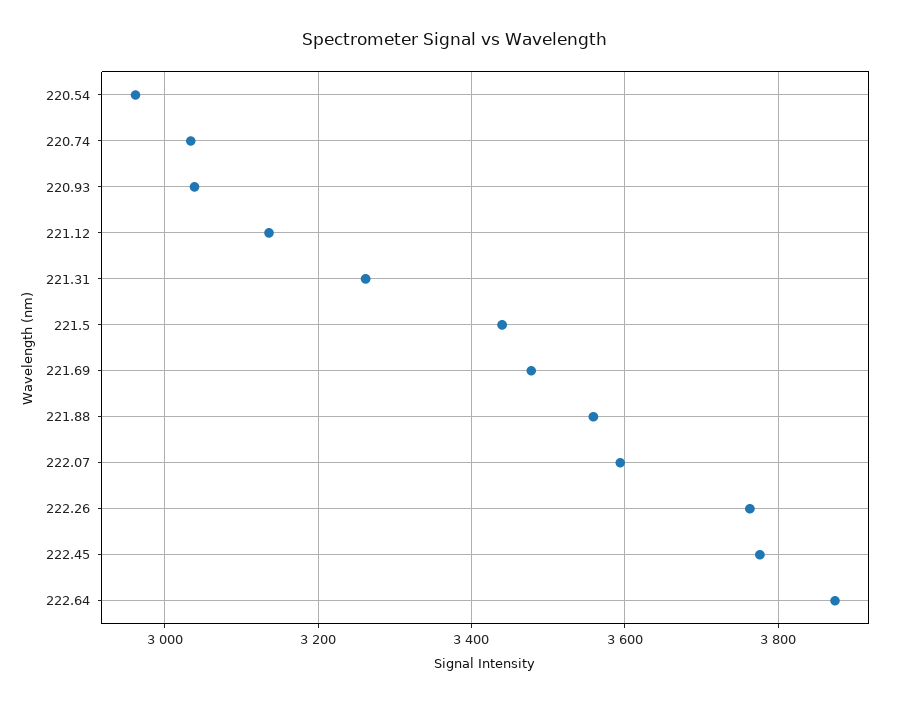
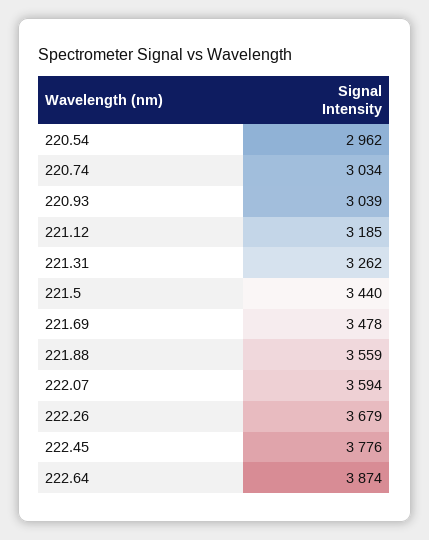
  {
    "220.54": 2962,
    "220.74": 3034,
    "220.93": 3039,
-   "221.12": 3140,
+   "221.12": 3185,
    "221.31": 3262,
    "221.5": 3440,
    "221.69": 3478,
    "221.88": 3559,
    "222.07": 3594,
-   "222.26": 3760,
+   "222.26": 3679,
    "222.45": 3776,
    "222.64": 3874
  }

